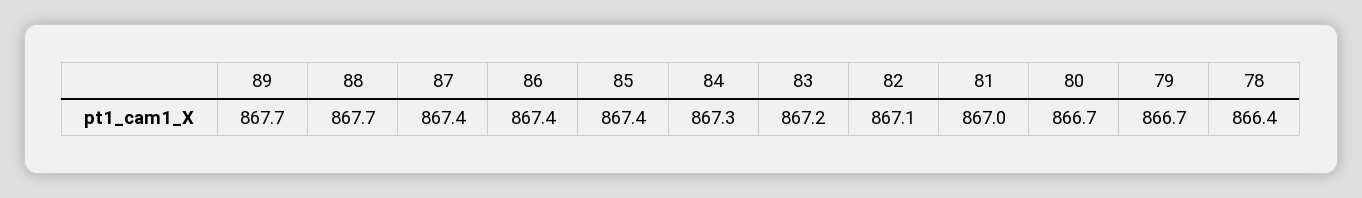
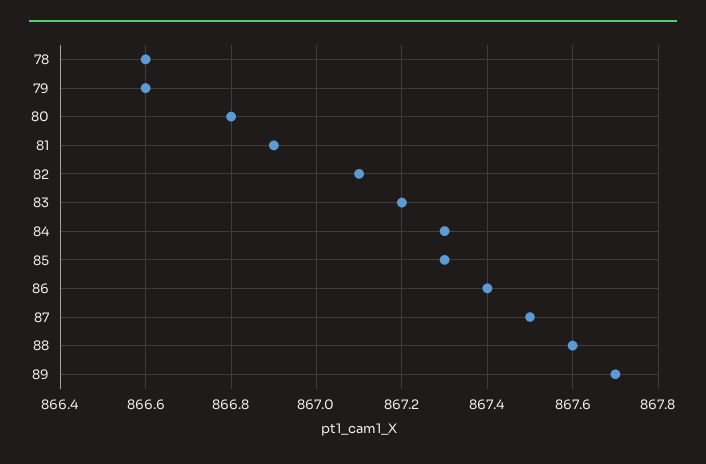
  {
    "89": 867.7,
-   "88": 867.7,
+   "88": 867.6,
-   "87": 867.4,
+   "87": 867.5,
    "86": 867.4,
-   "85": 867.4,
+   "85": 867.3,
    "84": 867.3,
    "83": 867.2,
    "82": 867.1,
-   "81": 867,
+   "81": 866.9,
-   "80": 866.7,
+   "80": 866.8,
-   "79": 866.7,
+   "79": 866.6,
-   "78": 866.4
+   "78": 866.6
  }

